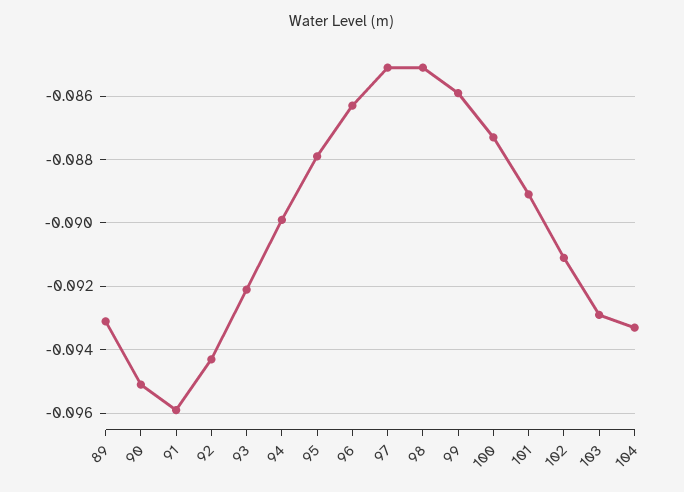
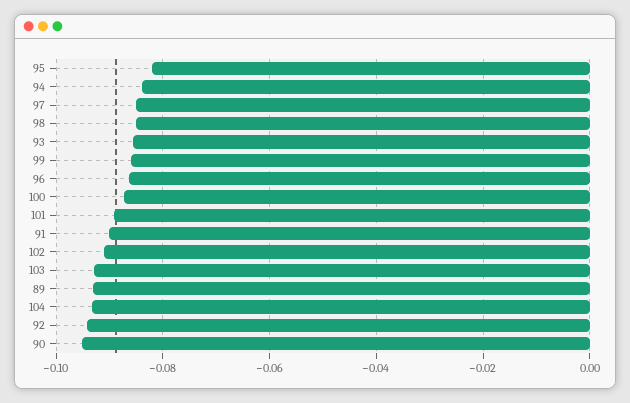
  {
    "89": -0.093,
    "90": -0.095,
-   "91": -0.096,
+   "91": -0.09,
    "92": -0.0945,
-   "93": -0.092,
+   "93": -0.086,
-   "94": -0.09,
+   "94": -0.084,
-   "95": -0.088,
+   "95": -0.082,
    "96": -0.0865,
    "97": -0.085,
    "98": -0.085,
    "99": -0.086,
    "100": -0.0875,
    "101": -0.089,
    "102": -0.091,
    "103": -0.093,
    "104": -0.0935
  }

